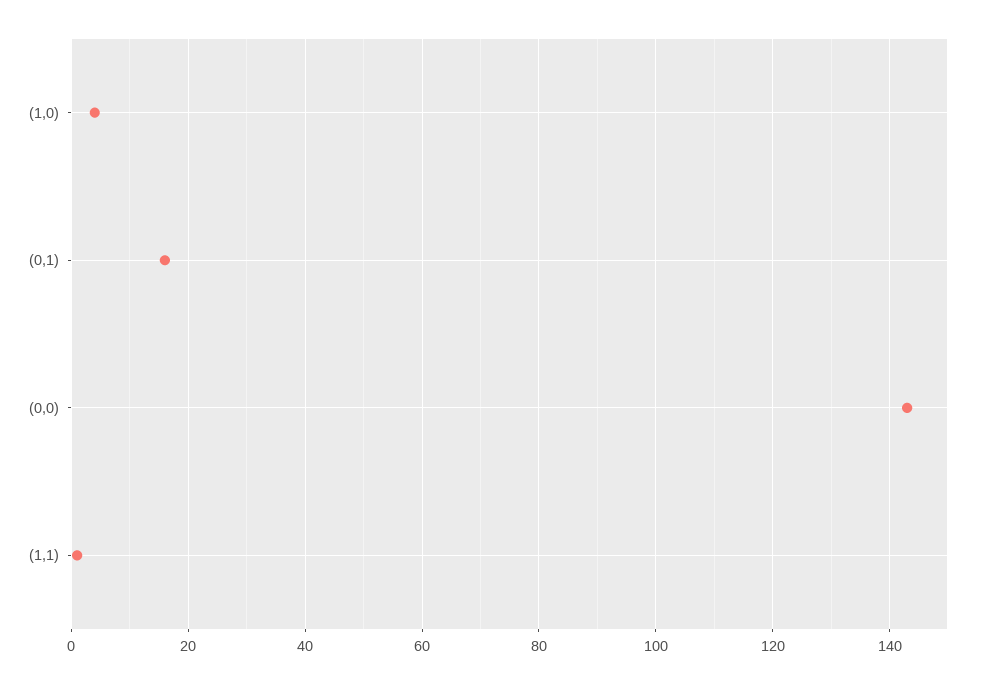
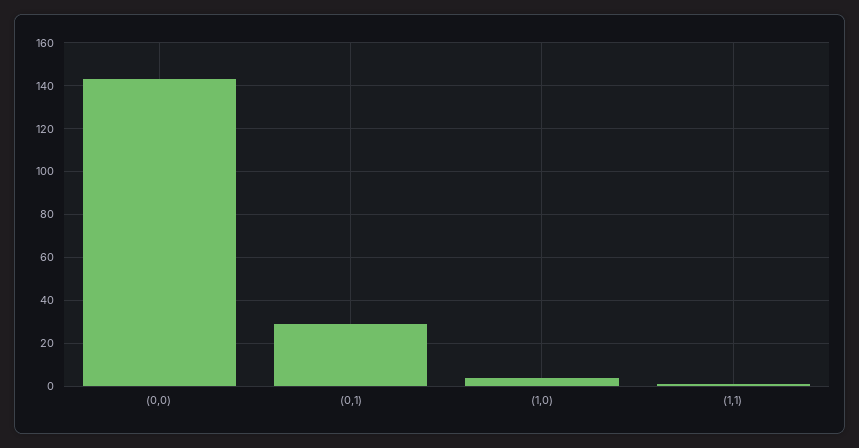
  {
    "(1,0)": 5,
-   "(0,1)": 15,
+   "(0,1)": 30,
    "(0,0)": 145,
    "(1,1)": 0
  }

